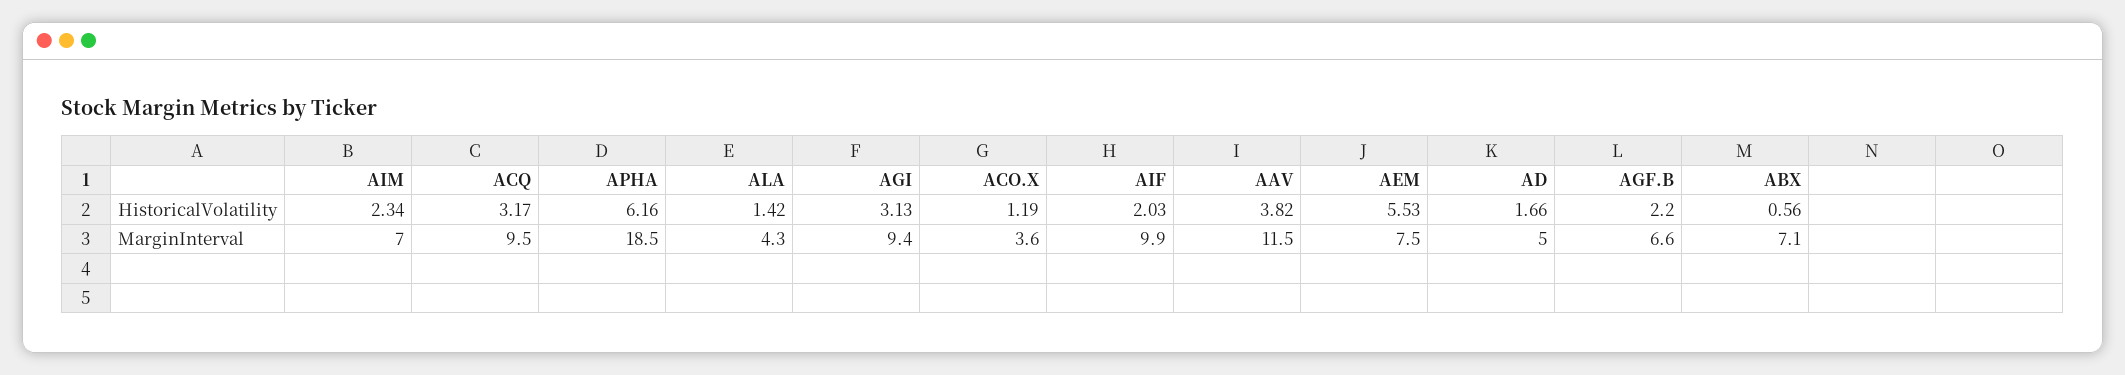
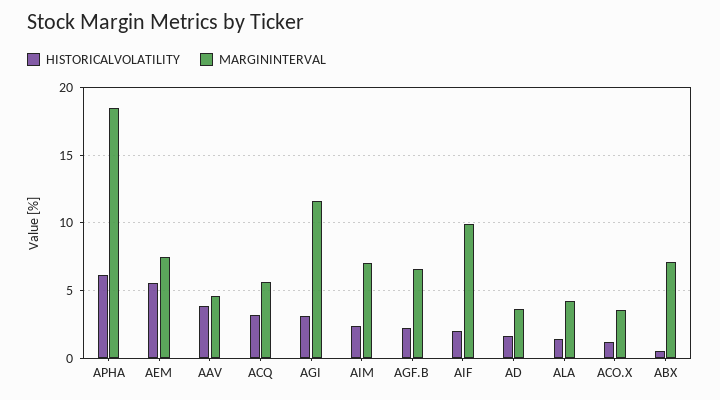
  {
    "HistoricalVolatility": {
      "AIM": 2.34,
      "ACQ": 3.17,
      "APHA": 6.16,
      "ALA": 1.42,
      "AGI": 3.13,
      "ACO.X": 1.19,
      "AIF": 2.03,
      "AAV": 3.82,
      "AEM": 5.53,
      "AD": 1.66,
      "AGF.B": 2.2,
      "ABX": 0.56
    },
    "MarginInterval": {
      "AIM": 7,
-     "ACQ": 9.5,
+     "ACQ": 5.5,
      "APHA": 18.5,
      "ALA": 4.3,
-     "AGI": 9.4,
+     "AGI": 11.5,
      "ACO.X": 3.6,
      "AIF": 9.9,
-     "AAV": 11.5,
+     "AAV": 4.5,
      "AEM": 7.5,
-     "AD": 5,
+     "AD": 3.5,
      "AGF.B": 6.6,
      "ABX": 7.1
    }
  }

